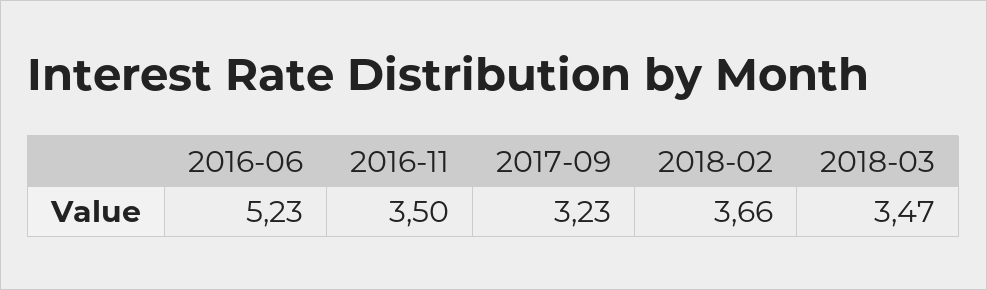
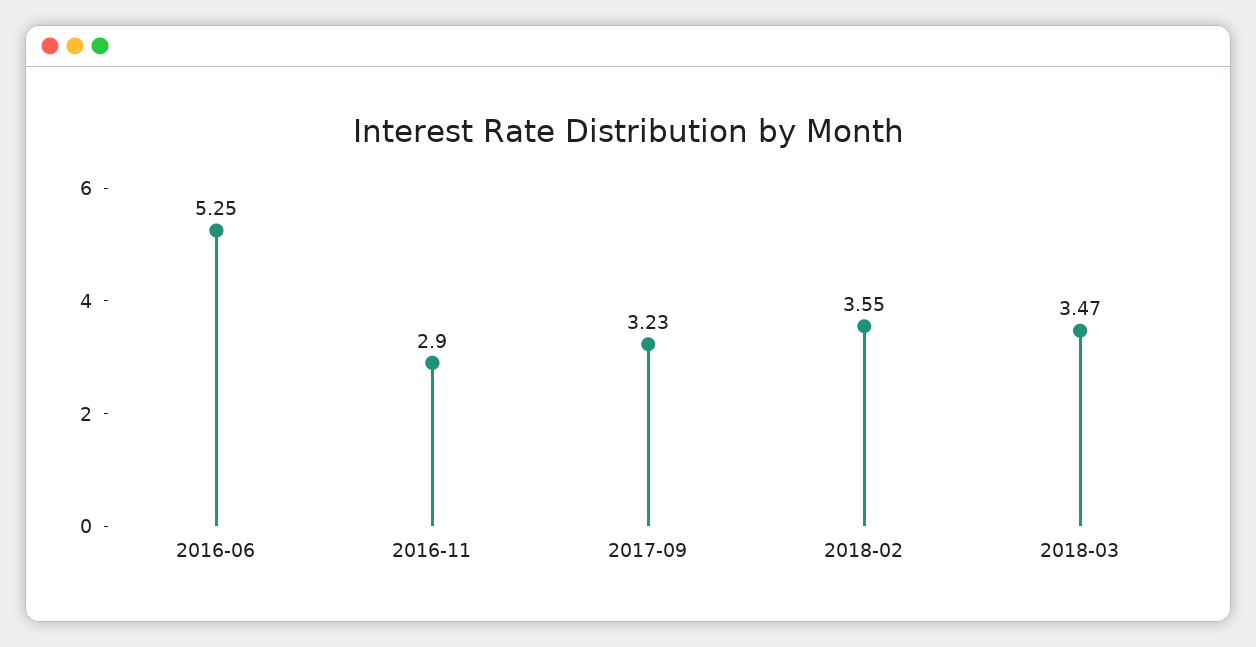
  {
-   "2016-06": 5.23,
+   "2016-06": 5.25,
-   "2016-11": 3.5,
+   "2016-11": 2.9,
    "2017-09": 3.23,
-   "2018-02": 3.66,
+   "2018-02": 3.55,
    "2018-03": 3.47
  }

